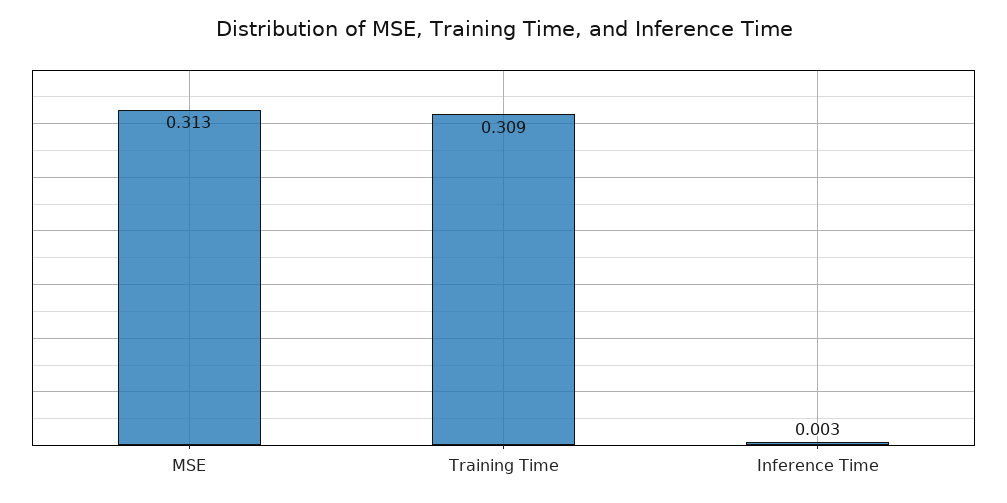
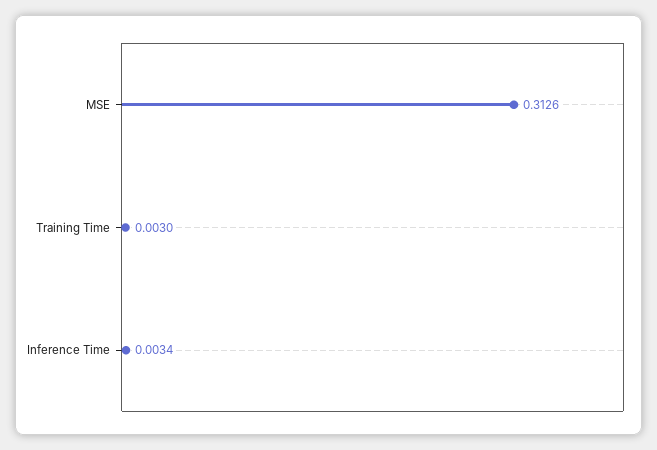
  {
    "MSE": 0.3126,
-   "Training Time": 0.309,
+   "Training Time": 0.003,
    "Inference Time": 0.0034
  }

